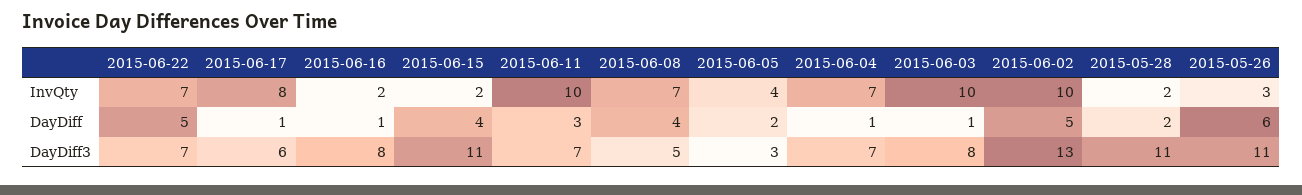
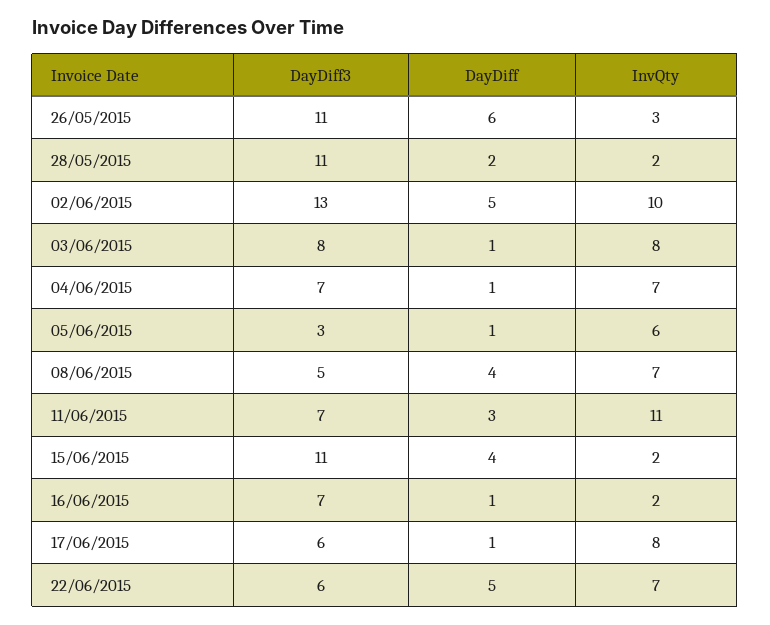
  {
    "2015-06-22": {
      "InvQty": 7,
      "DayDiff": 5,
-     "DayDiff3": 7
+     "DayDiff3": 6
    },
    "2015-06-17": {
      "InvQty": 8,
      "DayDiff": 1,
      "DayDiff3": 6
    },
    "2015-06-16": {
      "InvQty": 2,
      "DayDiff": 1,
-     "DayDiff3": 8
+     "DayDiff3": 7
    },
    "2015-06-15": {
      "InvQty": 2,
      "DayDiff": 4,
      "DayDiff3": 11
    },
    "2015-06-11": {
-     "InvQty": 10,
+     "InvQty": 11,
      "DayDiff": 3,
      "DayDiff3": 7
    },
    "2015-06-08": {
      "InvQty": 7,
      "DayDiff": 4,
      "DayDiff3": 5
    },
    "2015-06-05": {
-     "InvQty": 4,
+     "InvQty": 6,
-     "DayDiff": 2,
+     "DayDiff": 1,
      "DayDiff3": 3
    },
    "2015-06-04": {
      "InvQty": 7,
      "DayDiff": 1,
      "DayDiff3": 7
    },
    "2015-06-03": {
-     "InvQty": 10,
+     "InvQty": 8,
      "DayDiff": 1,
      "DayDiff3": 8
    },
    "2015-06-02": {
      "InvQty": 10,
      "DayDiff": 5,
      "DayDiff3": 13
    },
    "2015-05-28": {
      "InvQty": 2,
      "DayDiff": 2,
      "DayDiff3": 11
    },
    "2015-05-26": {
      "InvQty": 3,
      "DayDiff": 6,
      "DayDiff3": 11
    }
  }

